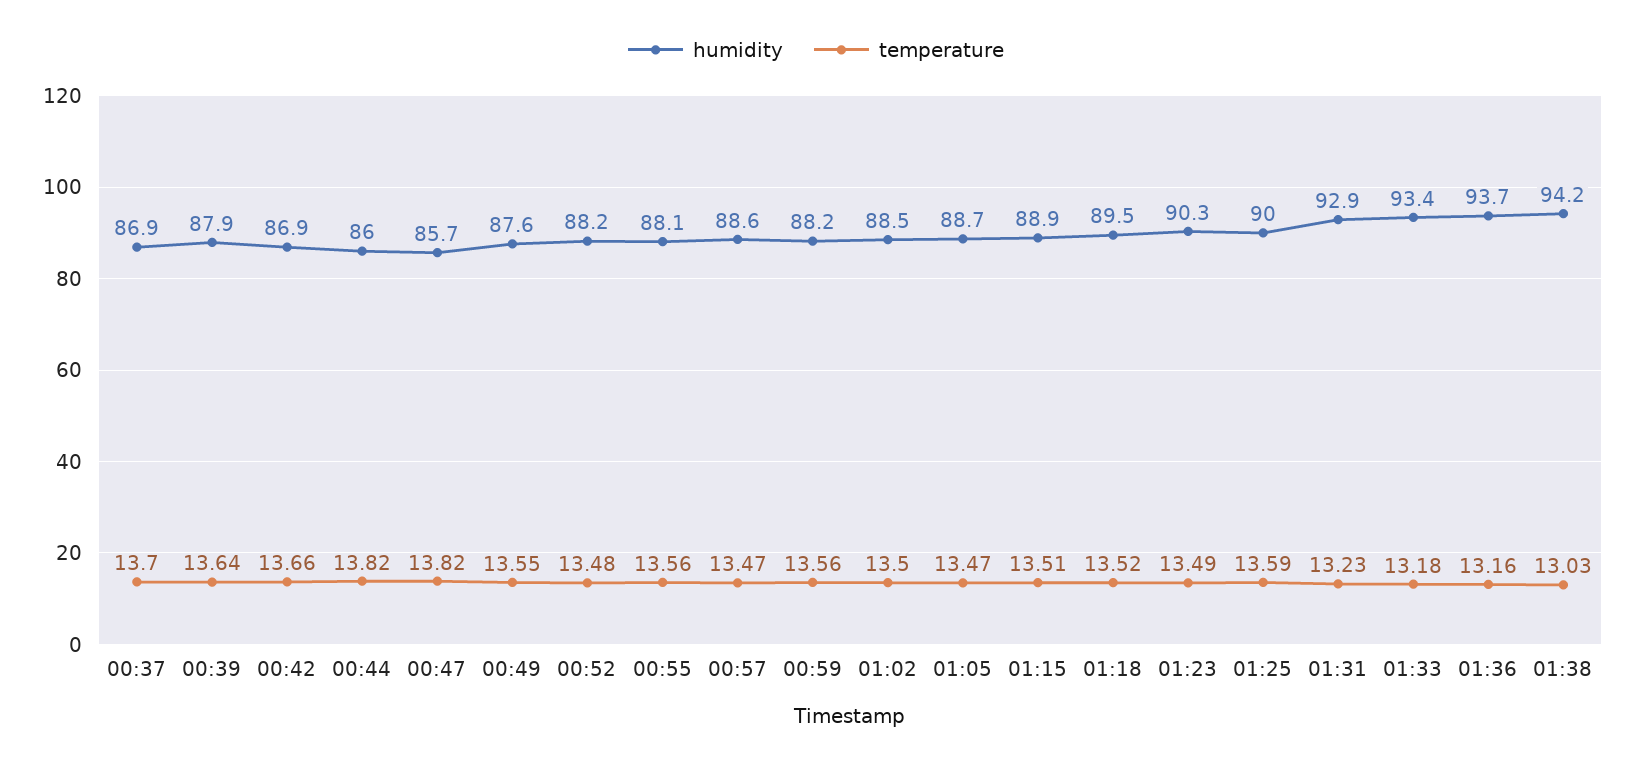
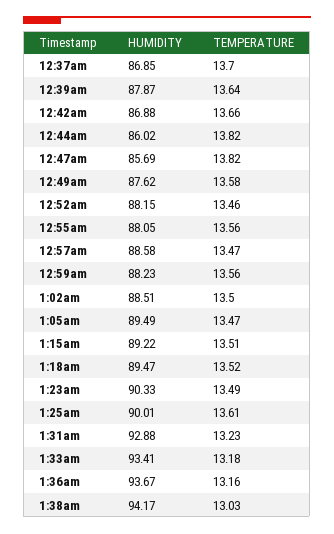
  {
    "humidity": {
      "00:37": 86.85,
      "00:39": 87.87,
      "00:42": 86.88,
      "00:44": 86.02,
      "00:47": 85.69,
      "00:49": 87.62,
      "00:52": 88.15,
      "00:55": 88.05,
      "00:57": 88.58,
      "00:59": 88.23,
      "01:02": 88.51,
-     "01:05": 88.7,
+     "01:05": 89.49,
-     "01:15": 88.9,
+     "01:15": 89.22,
      "01:18": 89.47,
      "01:23": 90.33,
      "01:25": 90.01,
      "01:31": 92.88,
      "01:33": 93.41,
      "01:36": 93.67,
      "01:38": 94.17
    },
    "temperature": {
      "00:37": 13.7,
      "00:39": 13.64,
      "00:42": 13.66,
      "00:44": 13.82,
      "00:47": 13.82,
-     "00:49": 13.55,
+     "00:49": 13.58,
-     "00:52": 13.48,
+     "00:52": 13.46,
      "00:55": 13.56,
      "00:57": 13.47,
      "00:59": 13.56,
      "01:02": 13.5,
      "01:05": 13.47,
      "01:15": 13.51,
      "01:18": 13.52,
      "01:23": 13.49,
-     "01:25": 13.59,
+     "01:25": 13.61,
      "01:31": 13.23,
      "01:33": 13.18,
      "01:36": 13.16,
      "01:38": 13.03
    }
  }

